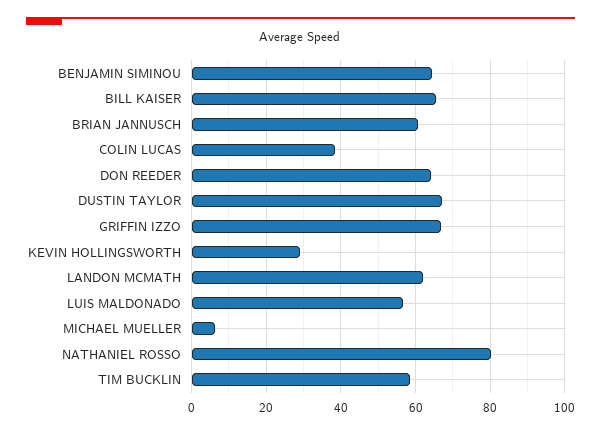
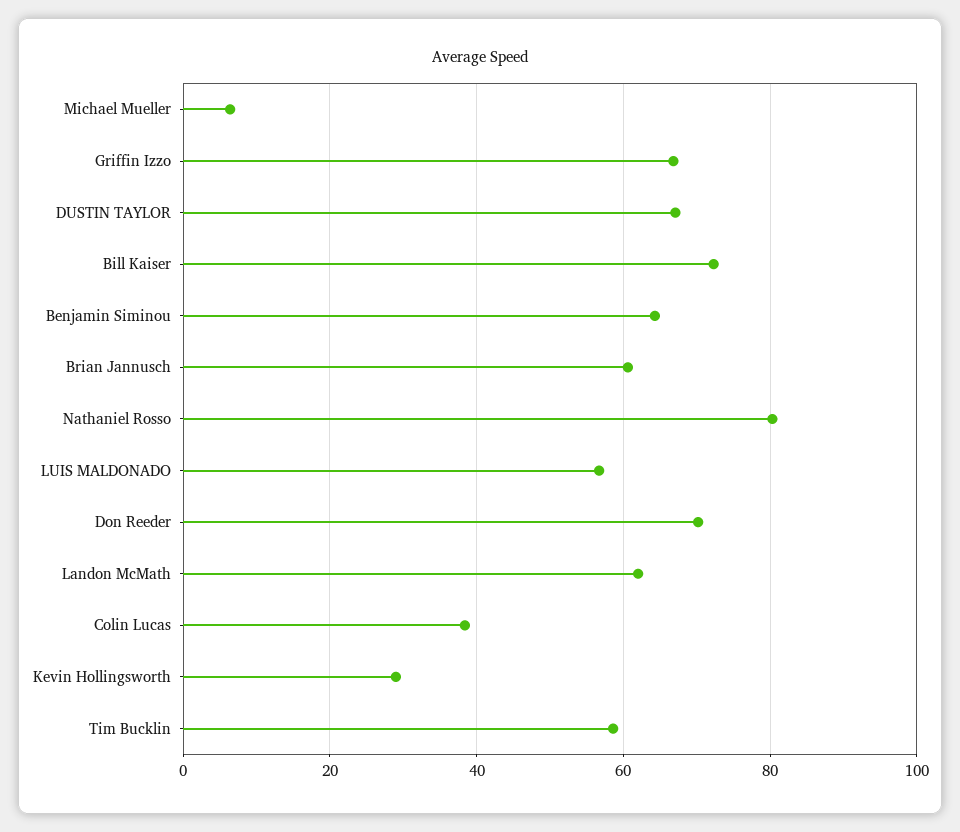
  {
    "BENJAMIN SIMINOU": 64,
-   "BILL KAISER": 66,
+   "BILL KAISER": 72,
    "BRIAN JANNUSCH": 60,
    "COLIN LUCAS": 38,
-   "DON REEDER": 64,
+   "DON REEDER": 70,
    "DUSTIN TAYLOR": 68,
    "GRIFFIN IZZO": 66,
    "KEVIN HOLLINGSWORTH": 30,
    "LANDON MCMATH": 62,
    "LUIS MALDONADO": 56,
    "MICHAEL MUELLER": 6,
    "NATHANIEL ROSSO": 80,
    "TIM BUCKLIN": 58
  }

